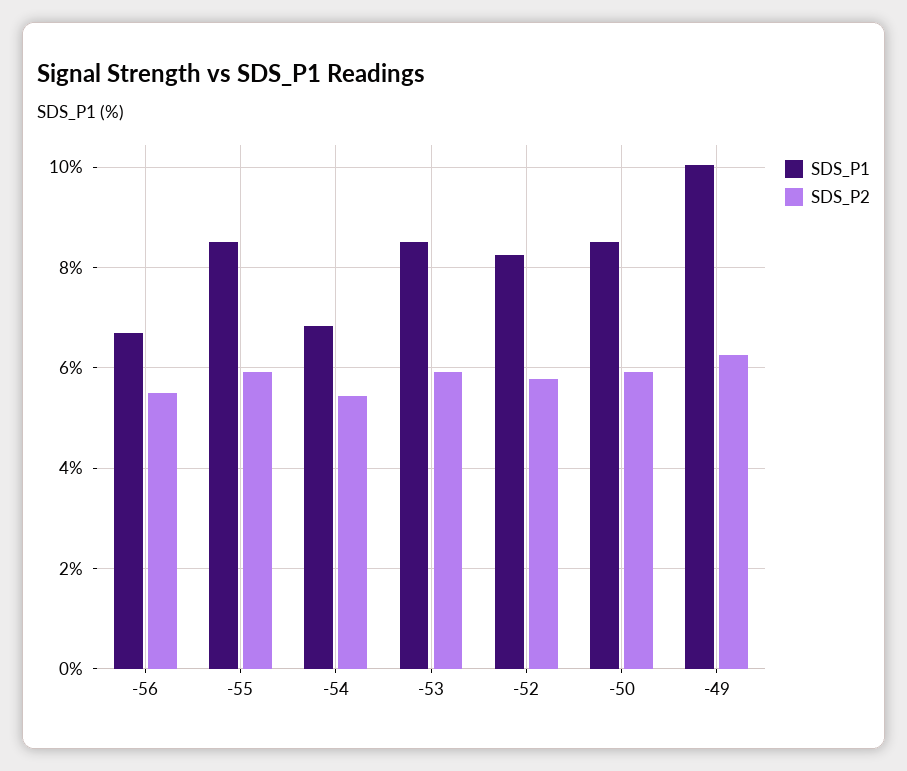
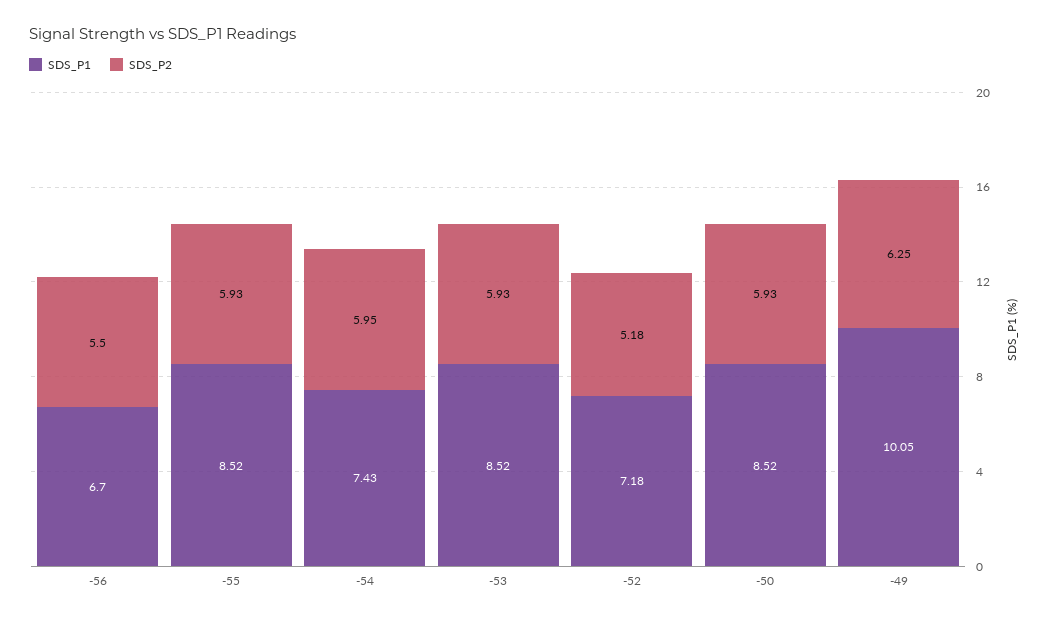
  {
    "SDS_P1": {
      "-56": 6.7,
      "-55": 8.52,
-     "-54": 6.8,
+     "-54": 7.43,
      "-53": 8.52,
-     "-52": 8.2,
+     "-52": 7.18,
      "-50": 8.52,
      "-49": 10.05
    },
    "SDS_P2": {
      "-56": 5.5,
      "-55": 5.93,
-     "-54": 5.4,
+     "-54": 5.95,
      "-53": 5.93,
-     "-52": 5.8,
+     "-52": 5.18,
      "-50": 5.93,
      "-49": 6.25
    }
  }

